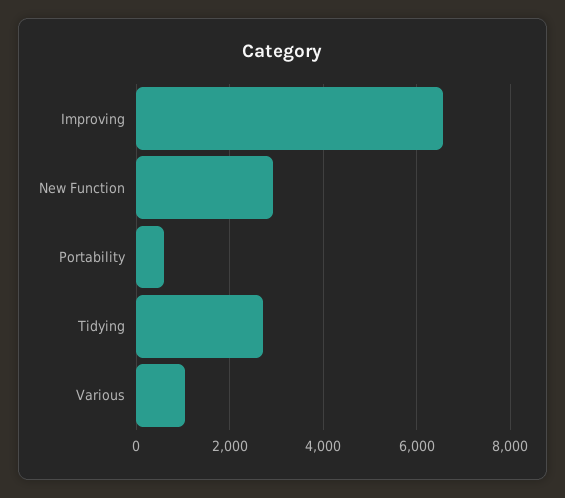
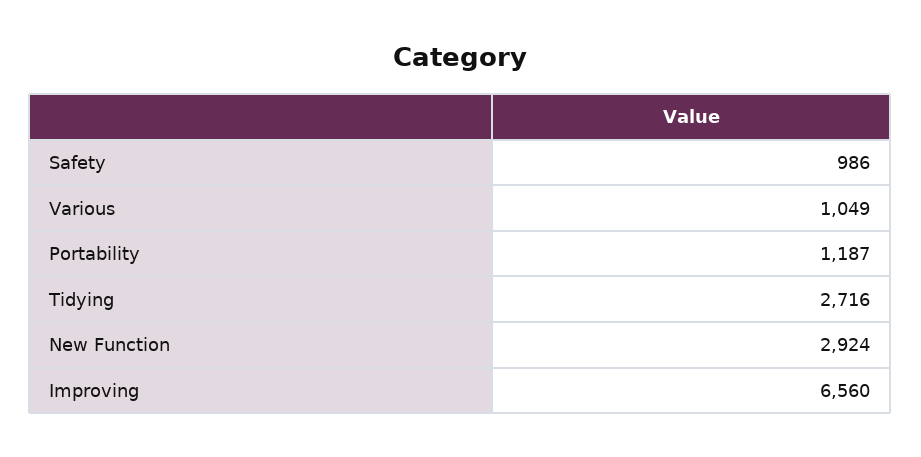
  {
    "Improving": 6560,
    "New Function": 2924,
-   "Portability": 600,
+   "Portability": 1187,
    "Tidying": 2716,
-   "Various": 1049
+   "Various": 1049,
+   "Safety": 986
  }

